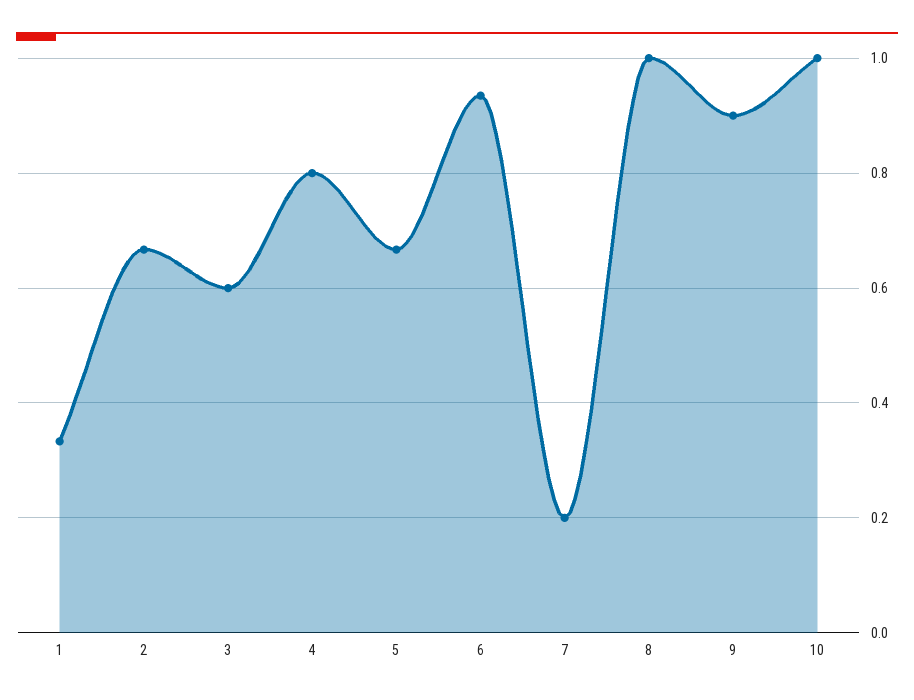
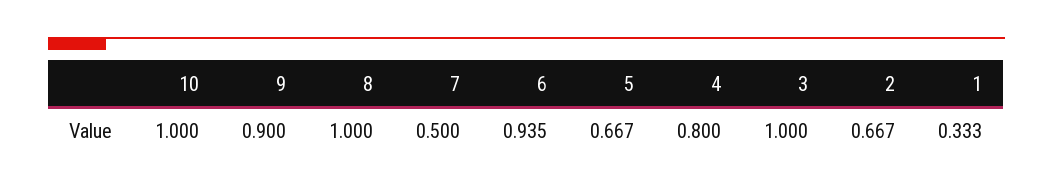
  {
    "1": 0.333,
    "2": 0.667,
-   "3": 0.6,
+   "3": 1,
    "4": 0.8,
    "5": 0.667,
    "6": 0.935,
-   "7": 0.2,
+   "7": 0.5,
    "8": 1,
    "9": 0.9,
    "10": 1
  }

